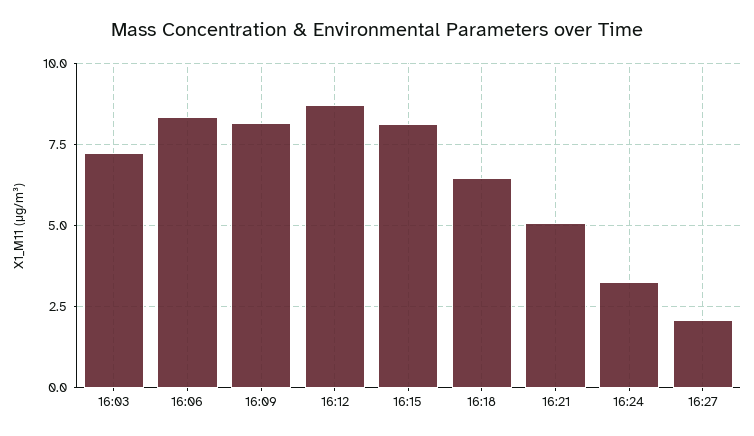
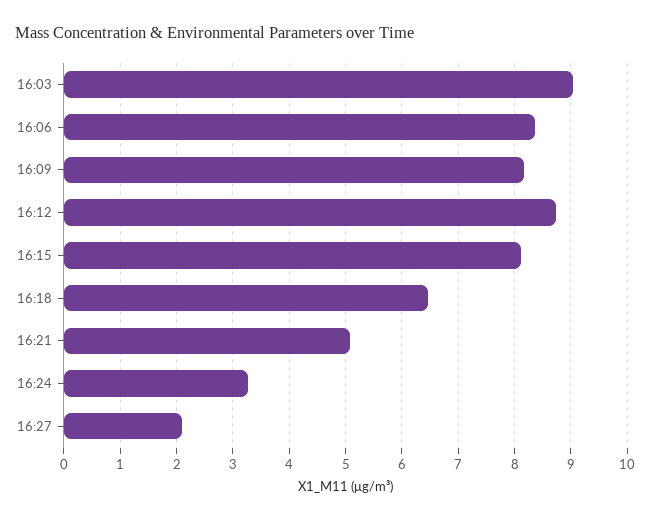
  {
-   "16:03": 7.25,
+   "16:03": 9,
    "16:06": 8.4,
    "16:09": 8.2,
    "16:12": 8.8,
    "16:15": 8.2,
    "16:18": 6.4,
    "16:21": 5,
    "16:24": 3.2,
    "16:27": 2
  }

